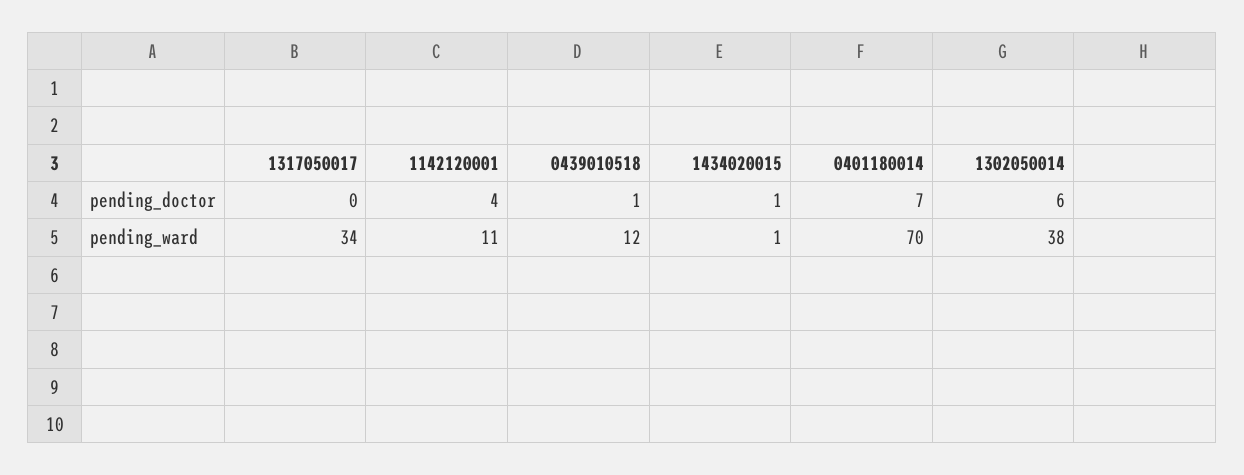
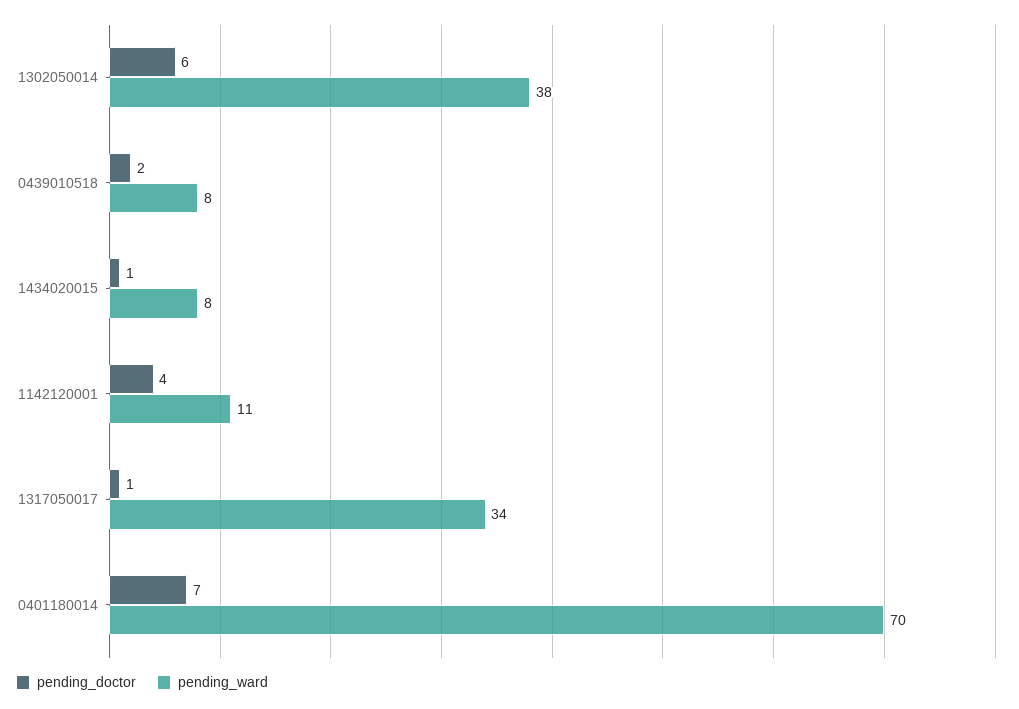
  {
    "pending_doctor": {
-     "1317050017": 0,
+     "1317050017": 1,
      "1142120001": 4,
-     "0439010518": 1,
+     "0439010518": 2,
      "1434020015": 1,
      "0401180014": 7,
      "1302050014": 6
    },
    "pending_ward": {
      "1317050017": 34,
      "1142120001": 11,
-     "0439010518": 12,
+     "0439010518": 8,
-     "1434020015": 1,
+     "1434020015": 8,
      "0401180014": 70,
      "1302050014": 38
    }
  }

